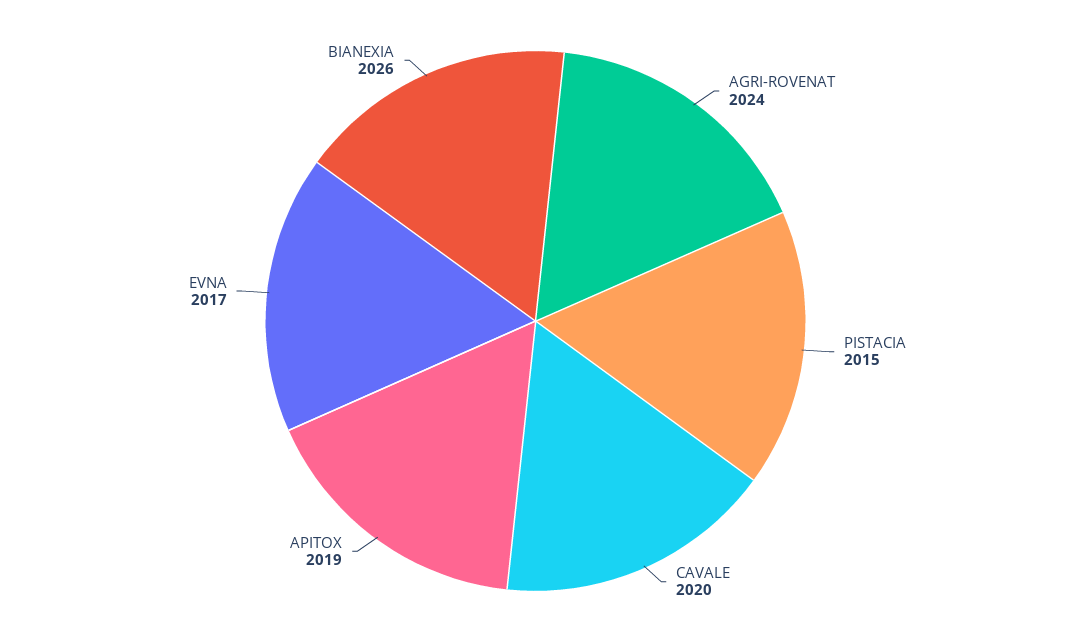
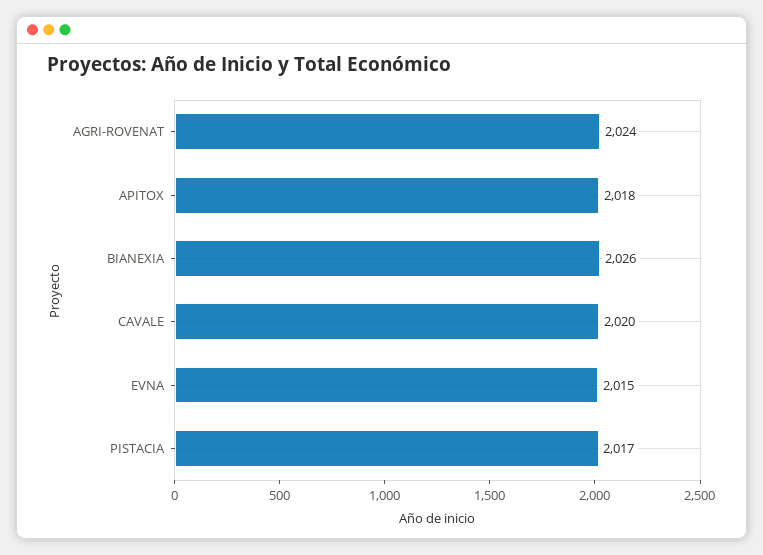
  {
    "AGRI-ROVENAT": 2024,
-   "PISTACIA": 2015,
+   "PISTACIA": 2017,
    "CAVALE": 2020,
-   "APITOX": 2019,
+   "APITOX": 2018,
-   "EVNA": 2017,
+   "EVNA": 2015,
    "BIANEXIA": 2026
  }

